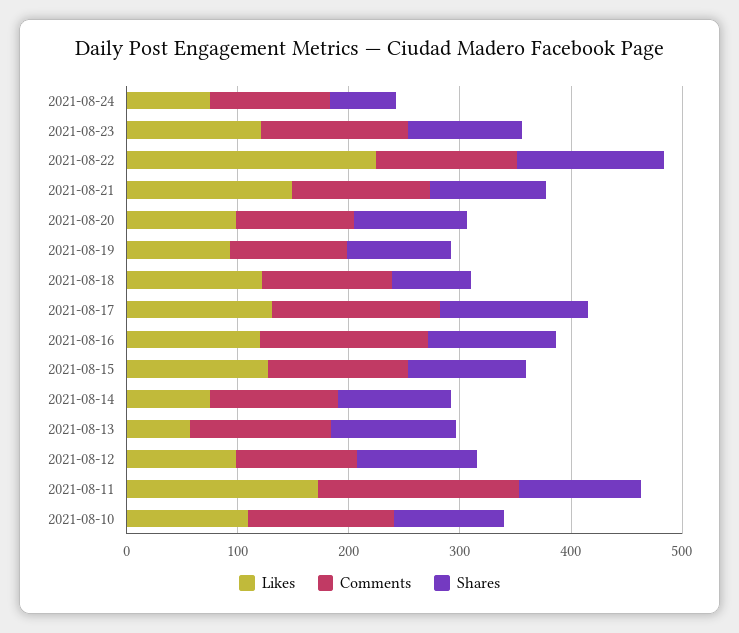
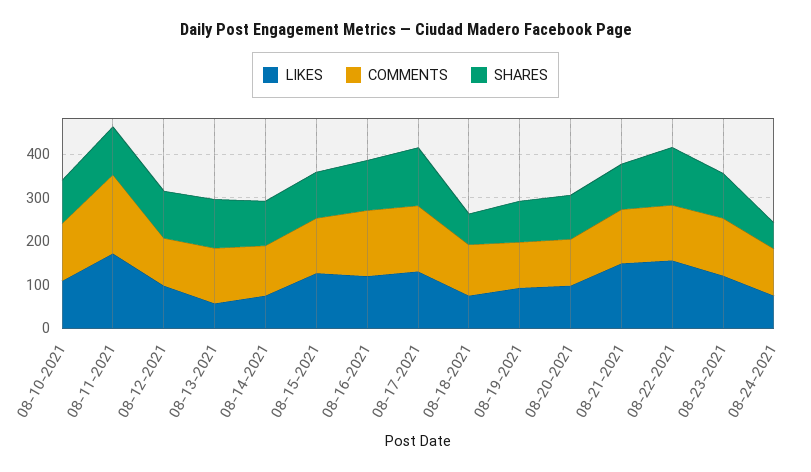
  {
    "Likes": {
      "2021-08-24": 80,
      "2021-08-23": 120,
-     "2021-08-22": 220,
+     "2021-08-22": 160,
      "2021-08-21": 140,
      "2021-08-20": 100,
      "2021-08-19": 100,
-     "2021-08-18": 120,
+     "2021-08-18": 80,
      "2021-08-17": 140,
      "2021-08-16": 120,
      "2021-08-15": 120,
      "2021-08-14": 80,
      "2021-08-13": 60,
      "2021-08-12": 100,
      "2021-08-11": 180,
      "2021-08-10": 100
    },
    "Comments": {
      "2021-08-24": 100,
      "2021-08-23": 140,
      "2021-08-22": 120,
      "2021-08-21": 120,
      "2021-08-20": 100,
      "2021-08-19": 100,
      "2021-08-18": 120,
      "2021-08-17": 160,
      "2021-08-16": 160,
      "2021-08-15": 120,
      "2021-08-14": 120,
      "2021-08-13": 120,
      "2021-08-12": 100,
      "2021-08-11": 180,
      "2021-08-10": 140
    },
    "Shares": {
      "2021-08-24": 60,
      "2021-08-23": 100,
      "2021-08-22": 140,
      "2021-08-21": 100,
      "2021-08-20": 100,
      "2021-08-19": 100,
      "2021-08-18": 80,
      "2021-08-17": 140,
      "2021-08-16": 120,
      "2021-08-15": 100,
      "2021-08-14": 100,
      "2021-08-13": 120,
      "2021-08-12": 100,
      "2021-08-11": 120,
      "2021-08-10": 100
    }
  }

